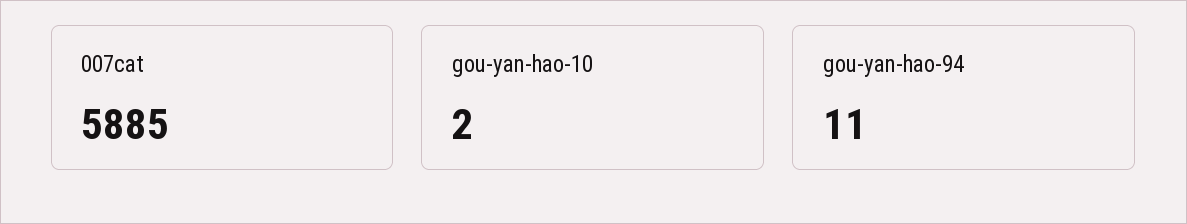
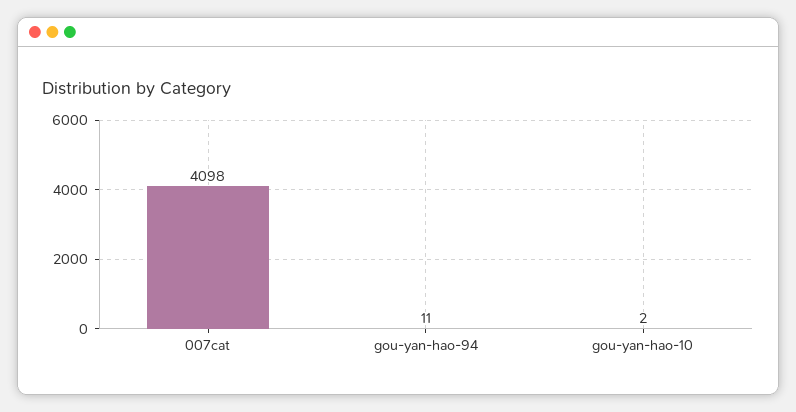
  {
-   "007cat": 5885,
+   "007cat": 4098,
    "gou-yan-hao-10": 2,
    "gou-yan-hao-94": 11
  }

